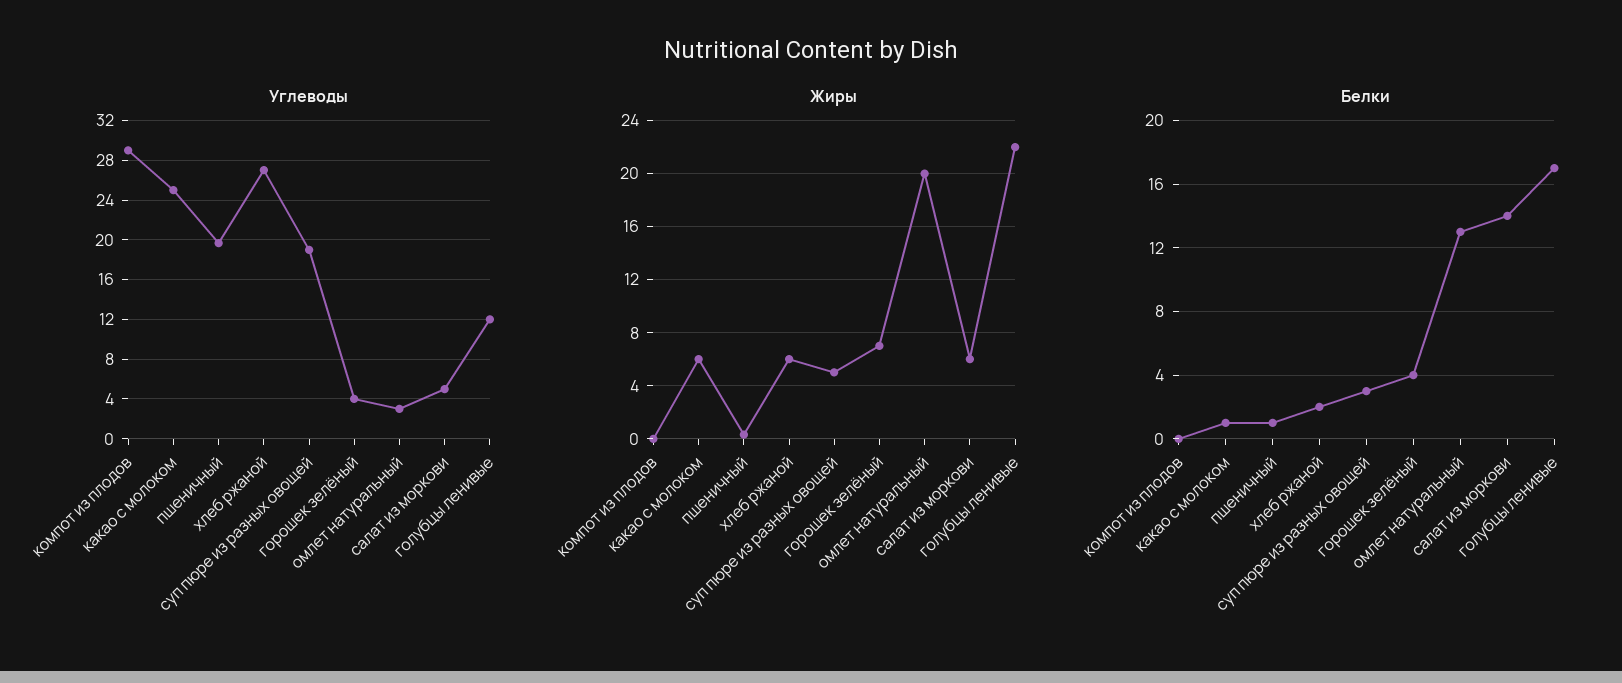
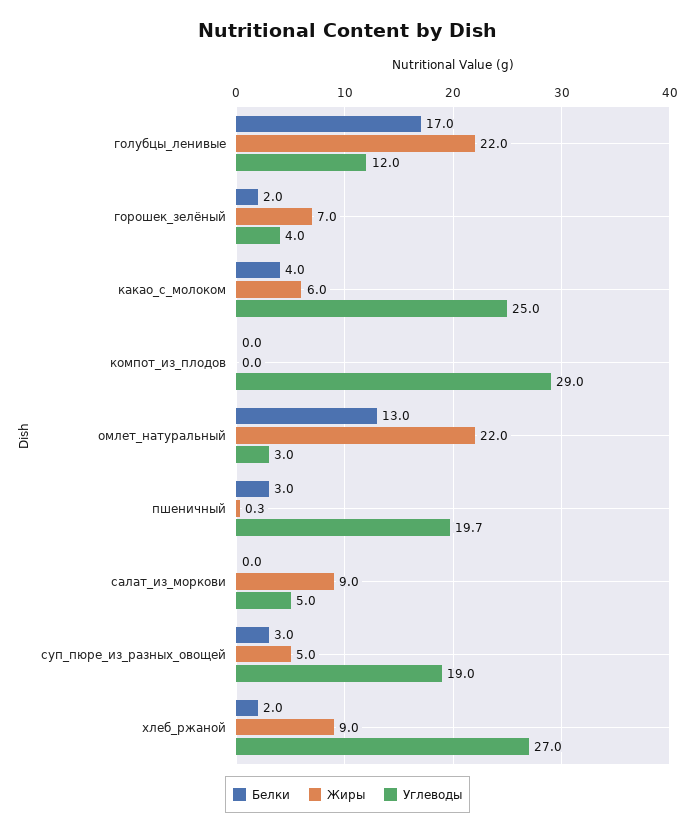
  {
    "Углеводы": {
      "компот из плодов": 29,
      "какао с молоком": 25,
      "пшеничный": 19.7,
      "хлеб ржаной": 27,
      "суп пюре из разных овощей": 19,
      "горошек зелёный": 4,
      "омлет натуральный": 3,
      "салат из моркови": 5,
      "голубцы ленивые": 12
    },
    "Жиры": {
      "компот из плодов": 0,
      "какао с молоком": 6,
      "пшеничный": 0.3,
-     "хлеб ржаной": 6,
+     "хлеб ржаной": 9,
      "суп пюре из разных овощей": 5,
      "горошек зелёный": 7,
-     "омлет натуральный": 20,
+     "омлет натуральный": 22,
-     "салат из моркови": 6,
+     "салат из моркови": 9,
      "голубцы ленивые": 22
    },
    "Белки": {
      "компот из плодов": 0,
-     "какао с молоком": 1,
+     "какао с молоком": 4,
-     "пшеничный": 1,
+     "пшеничный": 3,
      "хлеб ржаной": 2,
      "суп пюре из разных овощей": 3,
-     "горошек зелёный": 4,
+     "горошек зелёный": 2,
      "омлет натуральный": 13,
-     "салат из моркови": 14,
+     "салат из моркови": 0,
      "голубцы ленивые": 17
    }
  }

